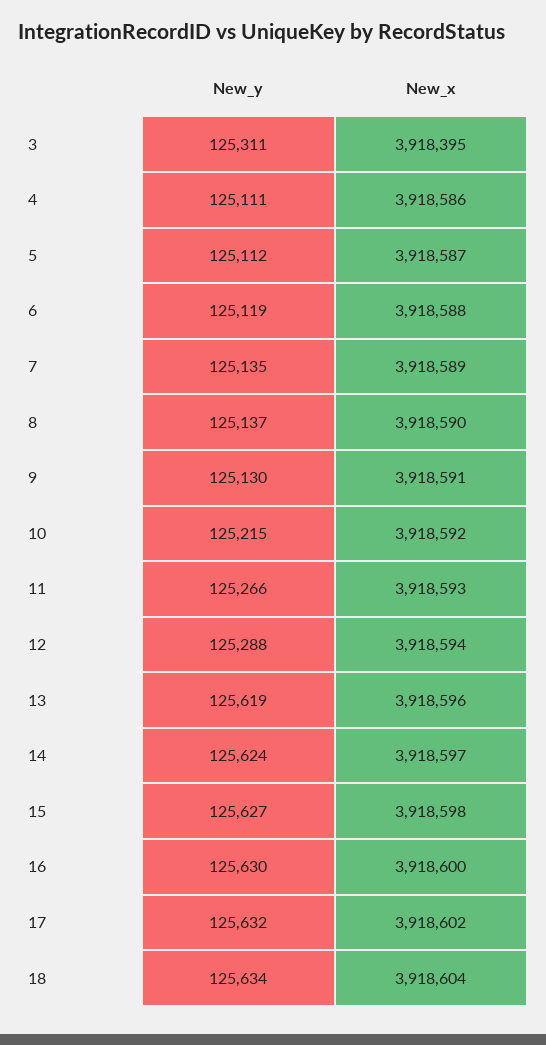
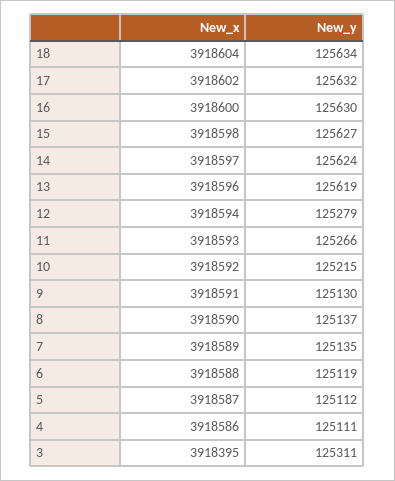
  {
    "New_y": {
      "3": 125311,
      "4": 125111,
      "5": 125112,
      "6": 125119,
      "7": 125135,
      "8": 125137,
      "9": 125130,
      "10": 125215,
      "11": 125266,
-     "12": 125288,
+     "12": 125279,
      "13": 125619,
      "14": 125624,
      "15": 125627,
      "16": 125630,
      "17": 125632,
      "18": 125634
    },
    "New_x": {
      "3": 3918395,
      "4": 3918586,
      "5": 3918587,
      "6": 3918588,
      "7": 3918589,
      "8": 3918590,
      "9": 3918591,
      "10": 3918592,
      "11": 3918593,
      "12": 3918594,
      "13": 3918596,
      "14": 3918597,
      "15": 3918598,
      "16": 3918600,
      "17": 3918602,
      "18": 3918604
    }
  }

